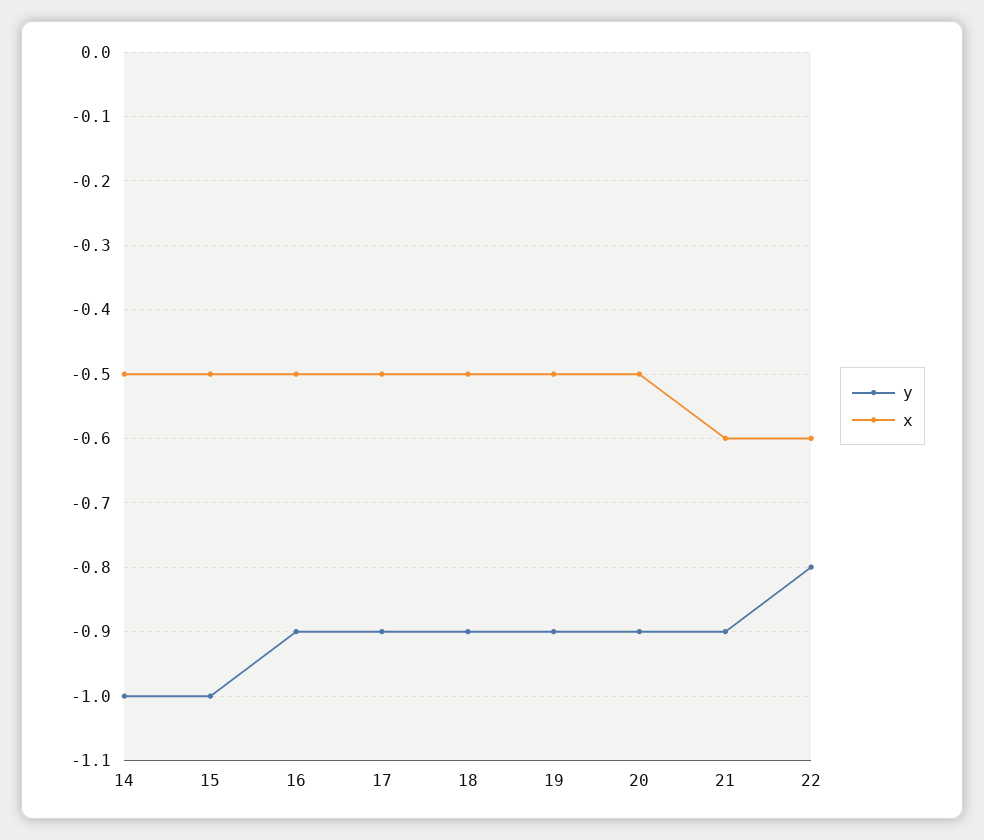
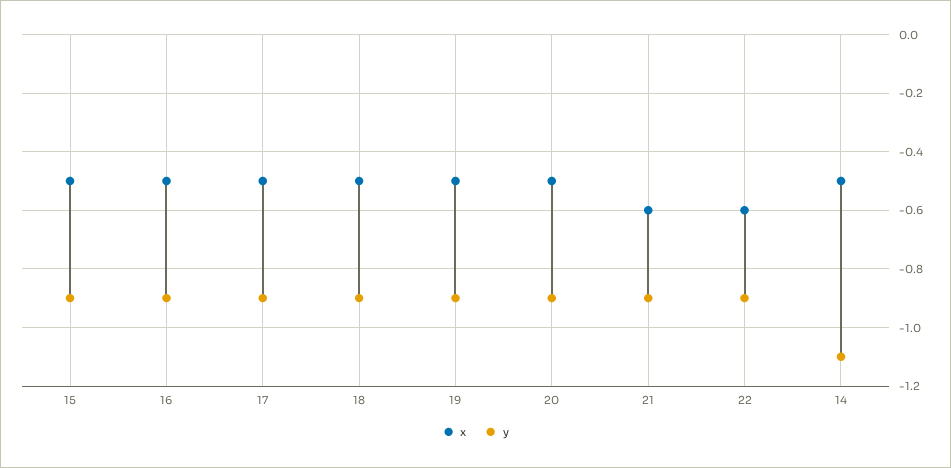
  {
    "y": {
-     "14": -1,
+     "14": -1.1,
-     "15": -1,
+     "15": -0.9,
      "16": -0.9,
      "17": -0.9,
      "18": -0.9,
      "19": -0.9,
      "20": -0.9,
      "21": -0.9,
-     "22": -0.8
+     "22": -0.9
    },
    "x": {
      "14": -0.5,
      "15": -0.5,
      "16": -0.5,
      "17": -0.5,
      "18": -0.5,
      "19": -0.5,
      "20": -0.5,
      "21": -0.6,
      "22": -0.6
    }
  }

